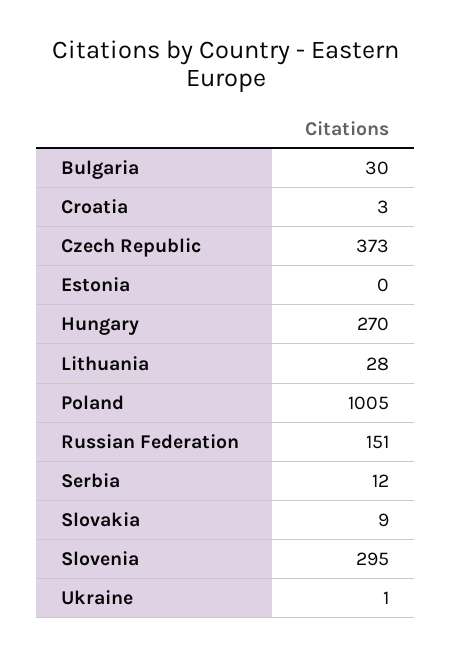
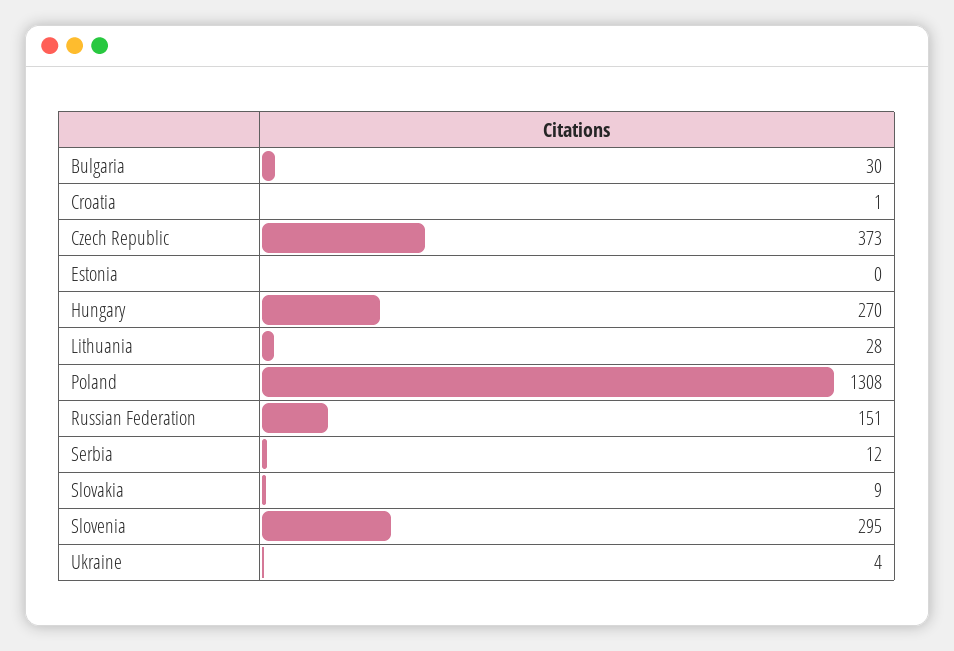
  {
    "Bulgaria": 30,
-   "Croatia": 3,
+   "Croatia": 1,
    "Czech Republic": 373,
    "Estonia": 0,
    "Hungary": 270,
    "Lithuania": 28,
-   "Poland": 1005,
+   "Poland": 1308,
    "Russian Federation": 151,
    "Serbia": 12,
    "Slovakia": 9,
    "Slovenia": 295,
-   "Ukraine": 1
+   "Ukraine": 4
  }

